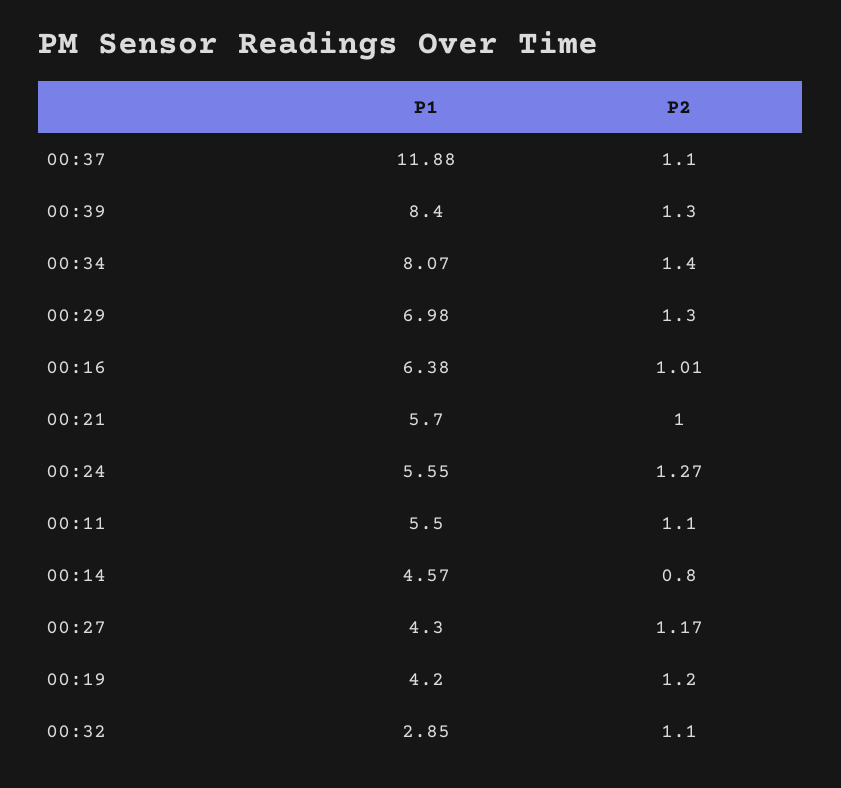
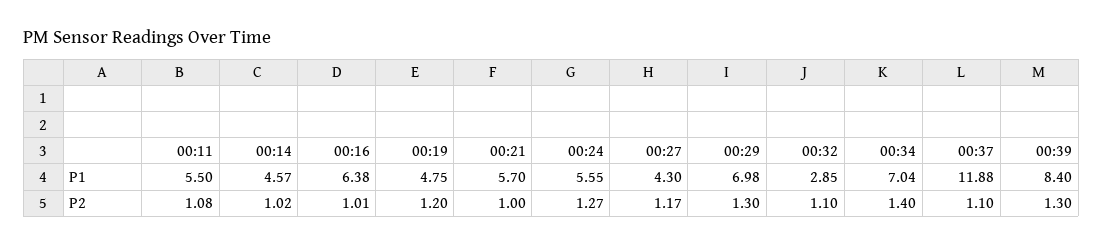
  {
    "P1": {
      "00:37": 11.88,
      "00:39": 8.4,
-     "00:34": 8.07,
+     "00:34": 7.04,
      "00:29": 6.98,
      "00:16": 6.38,
      "00:21": 5.7,
      "00:24": 5.55,
      "00:11": 5.5,
      "00:14": 4.57,
      "00:27": 4.3,
-     "00:19": 4.2,
+     "00:19": 4.75,
      "00:32": 2.85
    },
    "P2": {
      "00:37": 1.1,
      "00:39": 1.3,
      "00:34": 1.4,
      "00:29": 1.3,
      "00:16": 1.01,
      "00:21": 1,
      "00:24": 1.27,
-     "00:11": 1.1,
+     "00:11": 1.08,
-     "00:14": 0.8,
+     "00:14": 1.02,
      "00:27": 1.17,
      "00:19": 1.2,
      "00:32": 1.1
    }
  }

